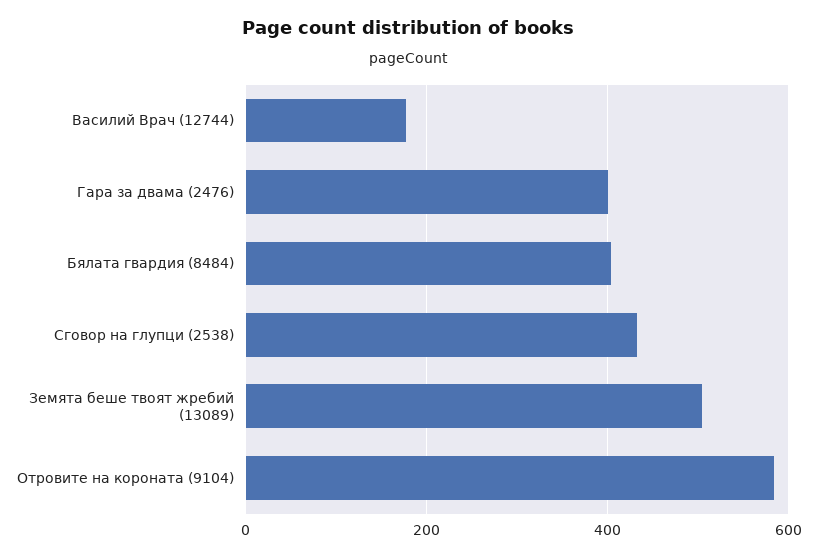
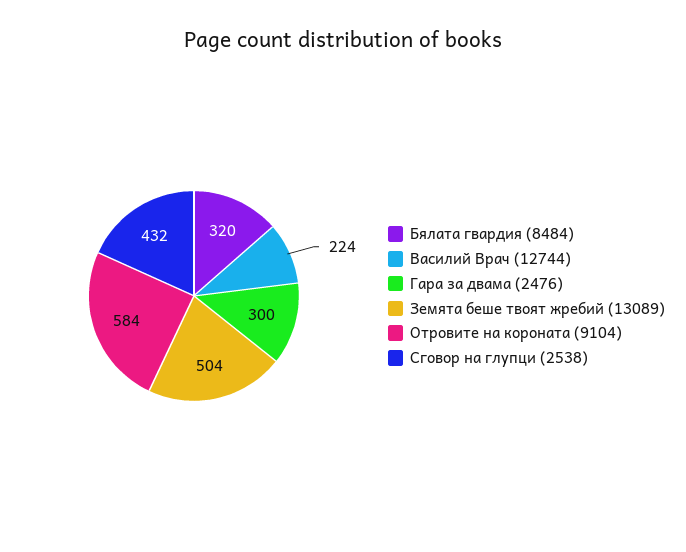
  {
-   "Василий Врач (12744)": 180,
+   "Василий Врач (12744)": 224,
-   "Гара за двама (2476)": 400,
+   "Гара за двама (2476)": 300,
-   "Бялата гвардия (8484)": 400,
+   "Бялата гвардия (8484)": 320,
    "Сговор на глупци (2538)": 432,
    "Земята беше твоят жребий (13089)": 504,
    "Отровите на короната (9104)": 584
  }

